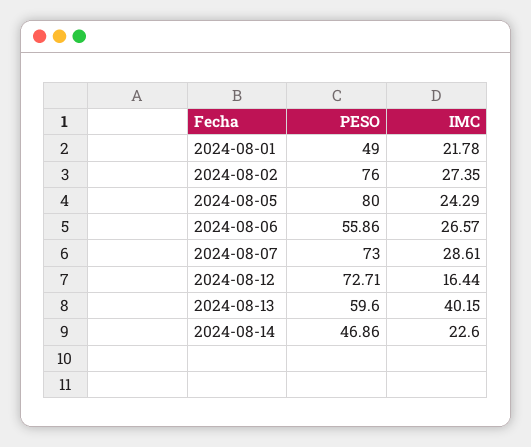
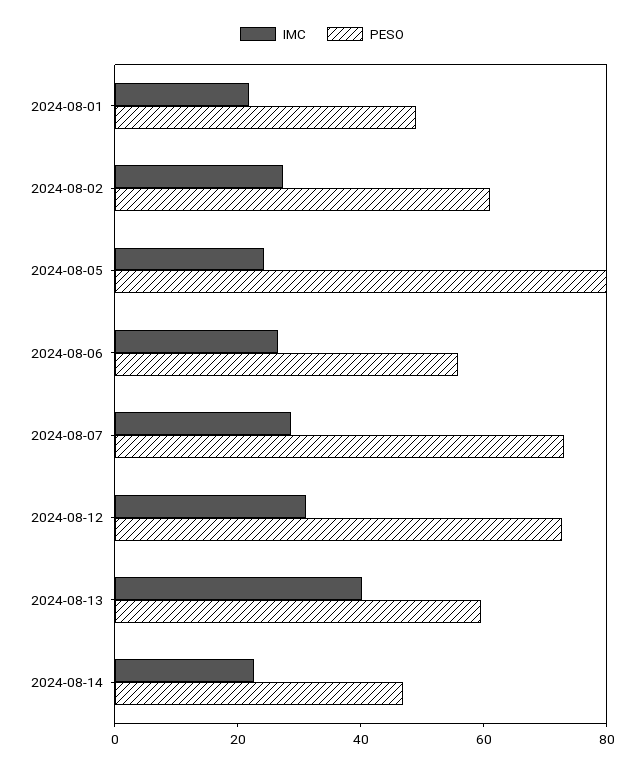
  {
    "PESO": {
      "2024-08-01": 49,
-     "2024-08-02": 76,
+     "2024-08-02": 60,
      "2024-08-05": 80,
      "2024-08-06": 55.86,
      "2024-08-07": 73,
      "2024-08-12": 72.71,
      "2024-08-13": 59.6,
      "2024-08-14": 46.86
    },
    "IMC": {
      "2024-08-01": 21.78,
      "2024-08-02": 27.35,
      "2024-08-05": 24.29,
      "2024-08-06": 26.57,
      "2024-08-07": 28.61,
-     "2024-08-12": 16.44,
+     "2024-08-12": 30,
      "2024-08-13": 40.15,
      "2024-08-14": 22.6
    }
  }

